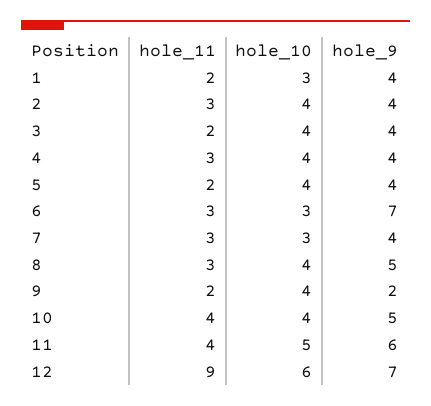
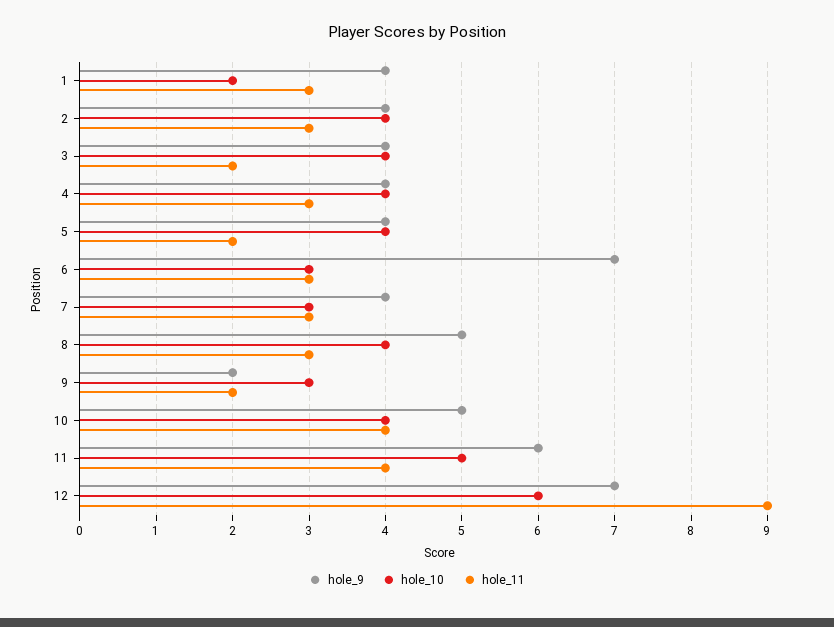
  {
    "hole_11": {
-     "1": 2,
+     "1": 3,
      "2": 3,
      "3": 2,
      "4": 3,
      "5": 2,
      "6": 3,
      "7": 3,
      "8": 3,
      "9": 2,
      "10": 4,
      "11": 4,
      "12": 9
    },
    "hole_10": {
-     "1": 3,
+     "1": 2,
      "2": 4,
      "3": 4,
      "4": 4,
      "5": 4,
      "6": 3,
      "7": 3,
      "8": 4,
-     "9": 4,
+     "9": 3,
      "10": 4,
      "11": 5,
      "12": 6
    },
    "hole_9": {
      "1": 4,
      "2": 4,
      "3": 4,
      "4": 4,
      "5": 4,
      "6": 7,
      "7": 4,
      "8": 5,
      "9": 2,
      "10": 5,
      "11": 6,
      "12": 7
    }
  }

